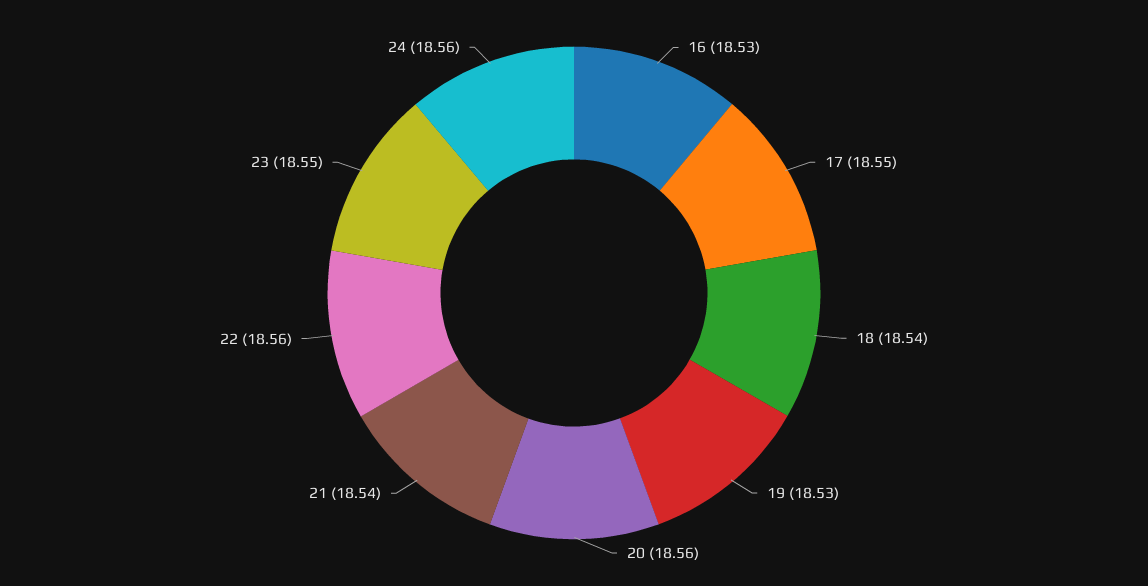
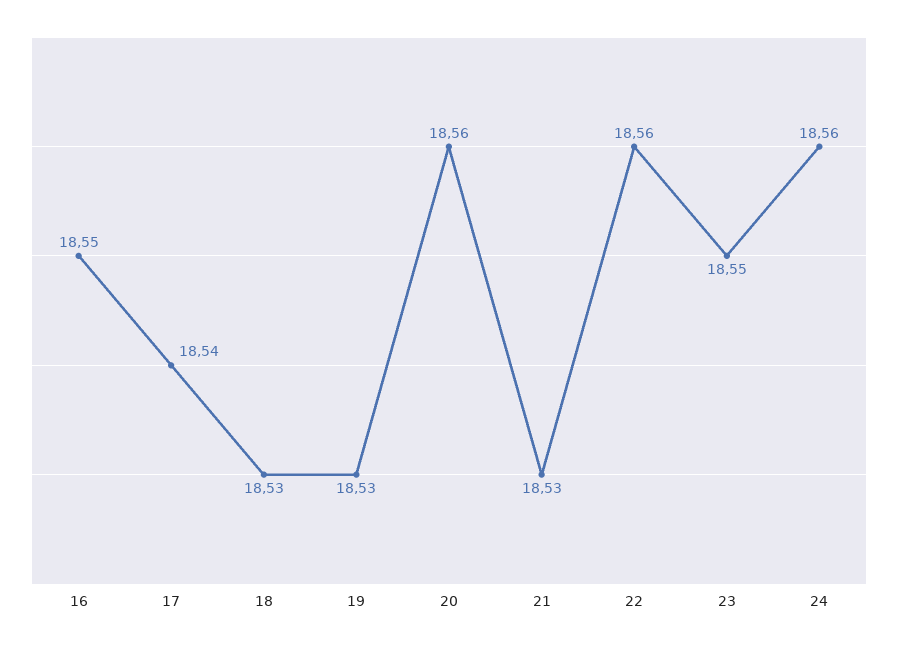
  {
-   "16": 18.53,
+   "16": 18.55,
-   "17": 18.55,
+   "17": 18.54,
-   "18": 18.54,
+   "18": 18.53,
    "19": 18.53,
    "20": 18.56,
-   "21": 18.54,
+   "21": 18.53,
    "22": 18.56,
    "23": 18.55,
    "24": 18.56
  }

